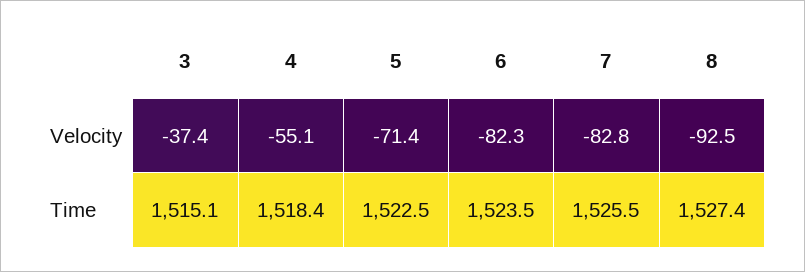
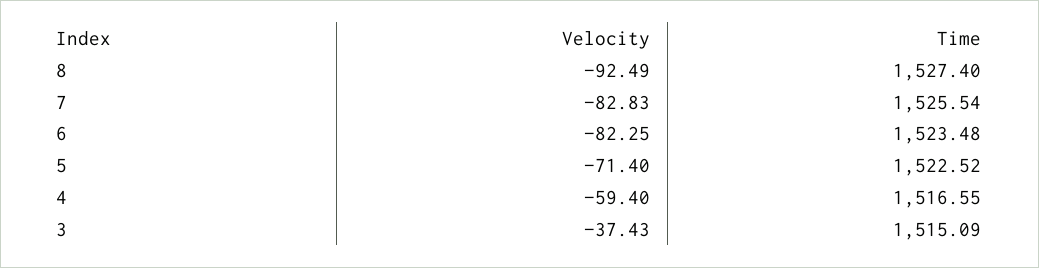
  {
    "3": {
      "Velocity": -37.43,
      "Time": 1515.09
    },
    "4": {
-     "Velocity": -55.1,
+     "Velocity": -59.4,
-     "Time": 1518.4
+     "Time": 1516.55
    },
    "5": {
      "Velocity": -71.4,
      "Time": 1522.52
    },
    "6": {
      "Velocity": -82.25,
      "Time": 1523.48
    },
    "7": {
      "Velocity": -82.83,
      "Time": 1525.54
    },
    "8": {
      "Velocity": -92.49,
      "Time": 1527.4
    }
  }

